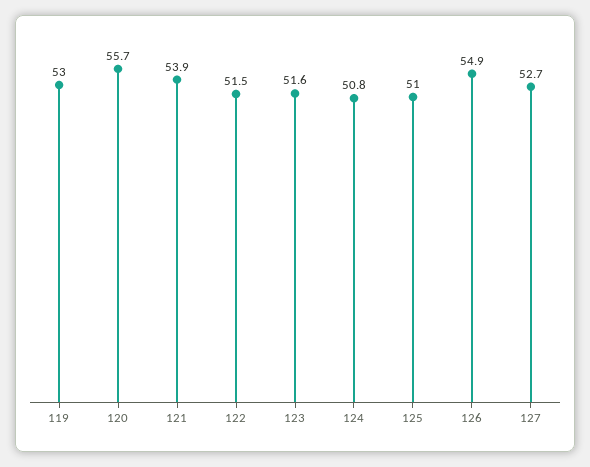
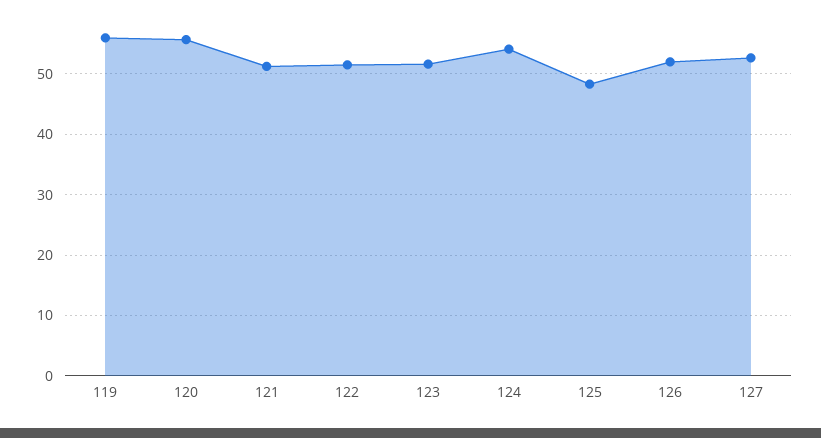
  {
-   "119": 53,
+   "119": 56,
    "120": 55.7,
-   "121": 53.9,
+   "121": 51,
    "122": 51.5,
    "123": 51.6,
-   "124": 50.8,
+   "124": 54,
-   "125": 51,
+   "125": 48,
-   "126": 54.9,
+   "126": 52,
    "127": 52.7
  }

